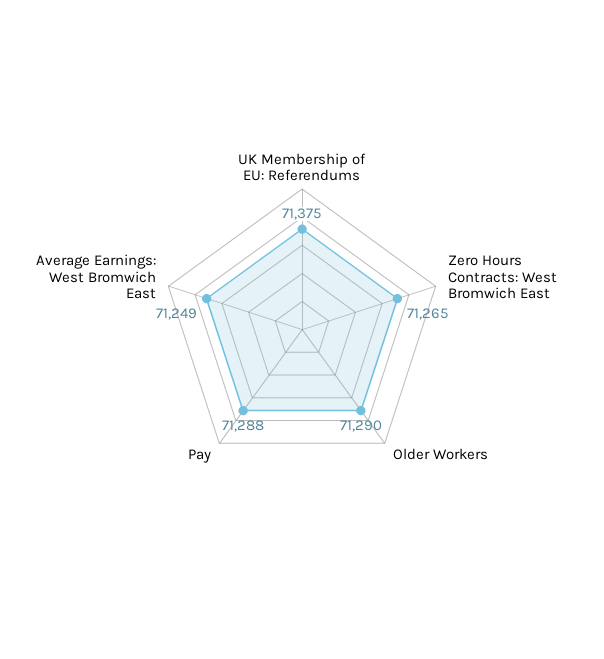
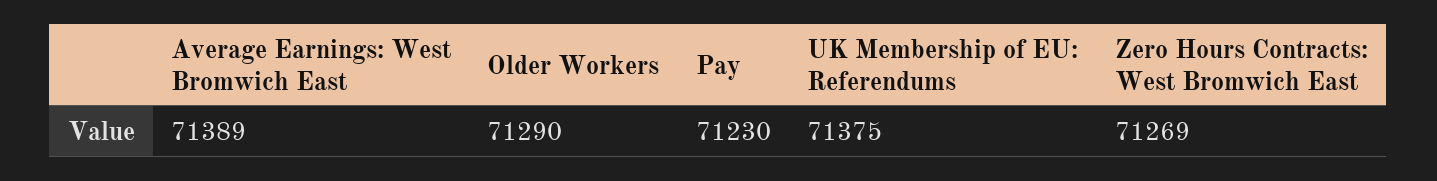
  {
    "UK Membership of EU: Referendums": 71375,
-   "Zero Hours Contracts: West Bromwich East": 71265,
+   "Zero Hours Contracts: West Bromwich East": 71269,
    "Older Workers": 71290,
-   "Pay": 71288,
+   "Pay": 71230,
-   "Average Earnings: West Bromwich East": 71249
+   "Average Earnings: West Bromwich East": 71389
  }

